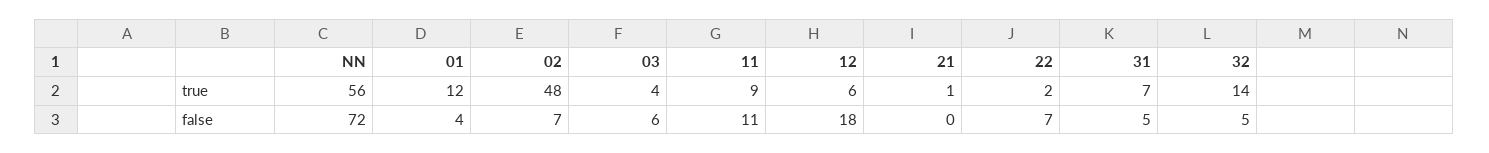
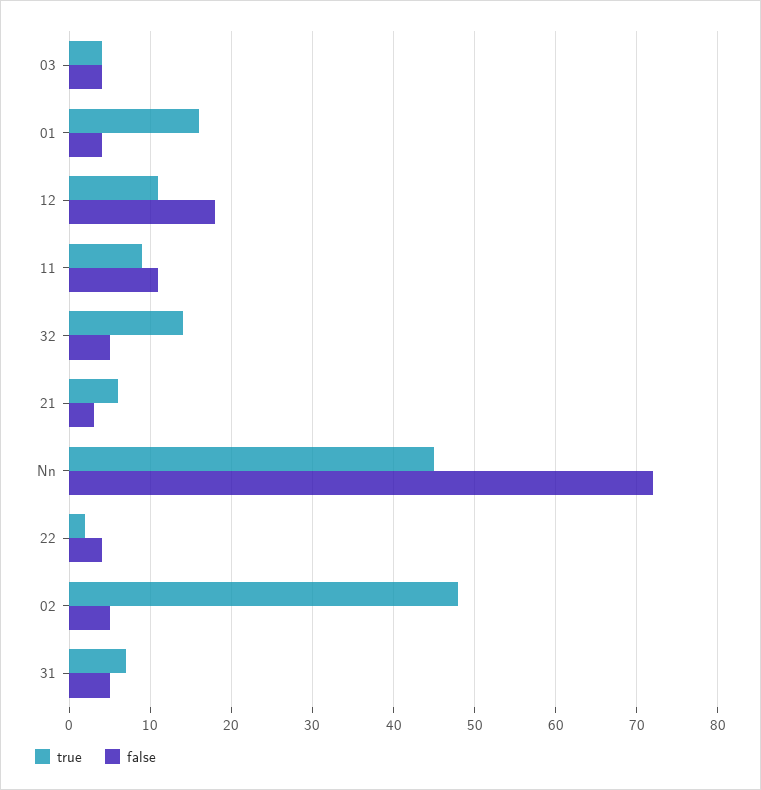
  {
    "true": {
-     "NN": 56,
+     "NN": 45,
-     "01": 12,
+     "01": 16,
      "02": 48,
      "03": 4,
      "11": 9,
-     "12": 6,
+     "12": 11,
-     "21": 1,
+     "21": 6,
      "22": 2,
      "31": 7,
      "32": 14
    },
    "false": {
      "NN": 72,
      "01": 4,
-     "02": 7,
+     "02": 5,
-     "03": 6,
+     "03": 4,
      "11": 11,
      "12": 18,
-     "21": 0,
+     "21": 3,
-     "22": 7,
+     "22": 4,
      "31": 5,
      "32": 5
    }
  }

